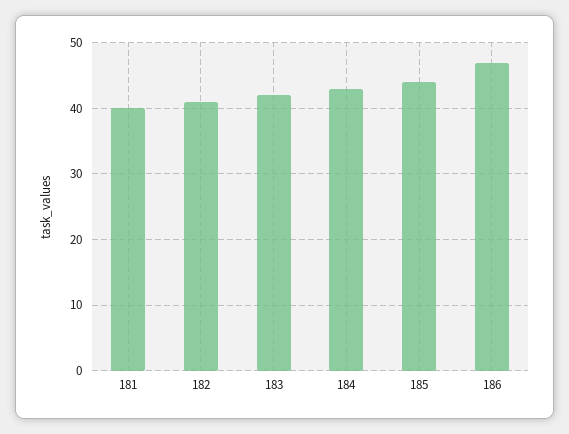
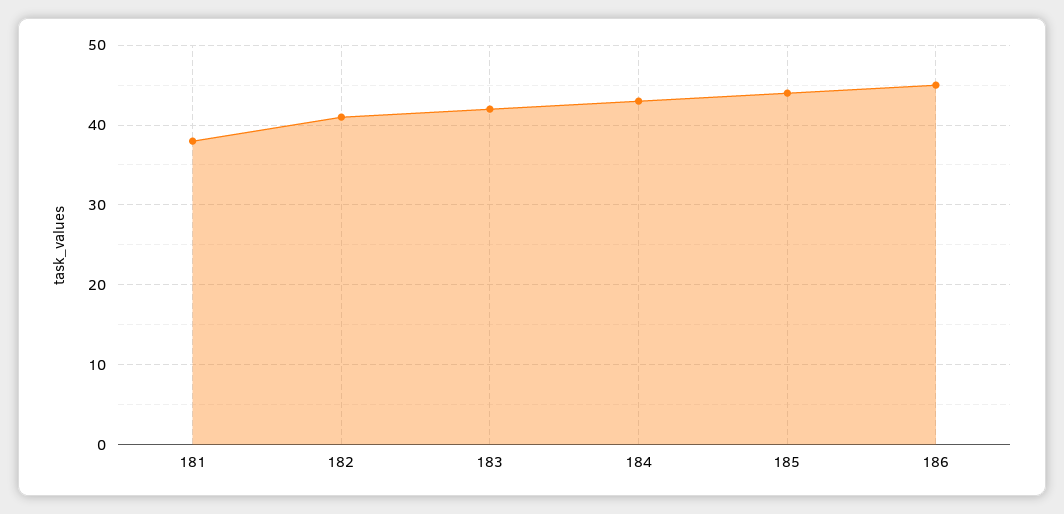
  {
-   "181": 40,
+   "181": 38,
    "182": 41,
    "183": 42,
    "184": 43,
    "185": 44,
-   "186": 47
+   "186": 45
  }

